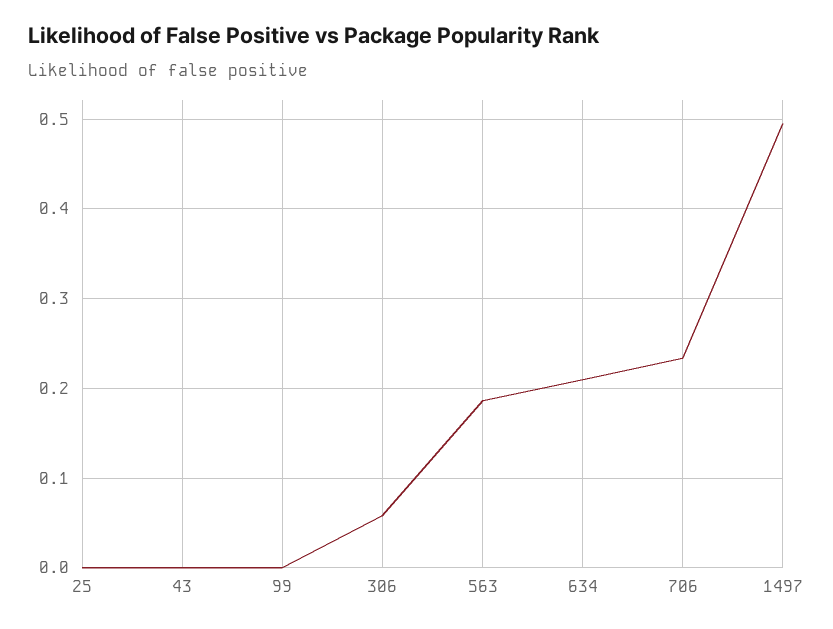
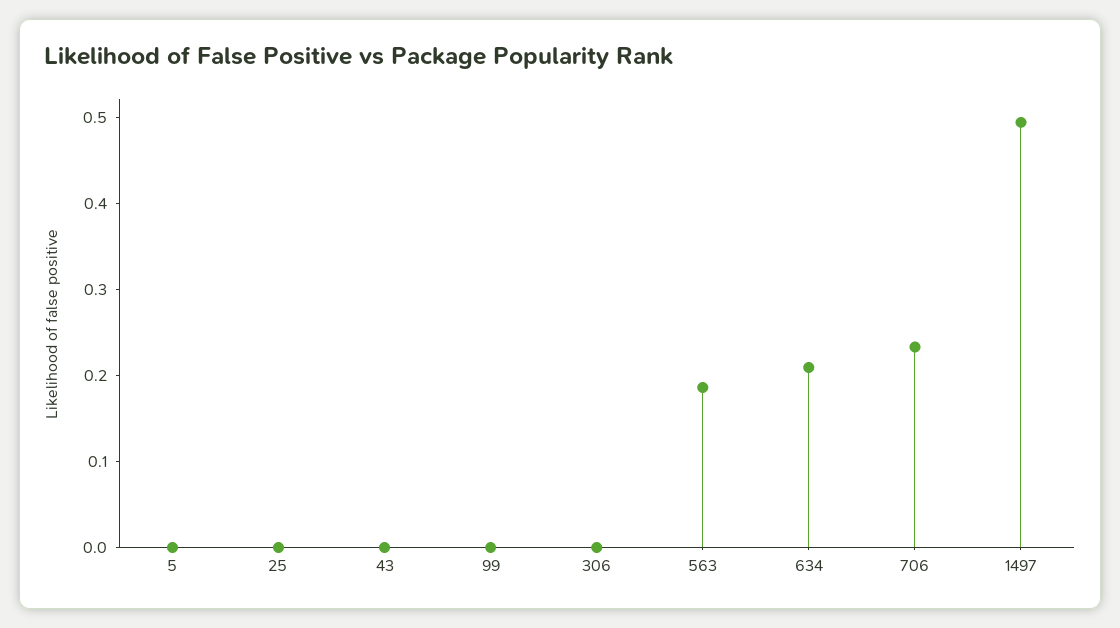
  {
    "25": 0,
    "43": 0,
    "99": 0,
-   "306": 0.06,
+   "306": 0,
    "563": 0.19,
    "634": 0.21,
    "706": 0.23,
-   "1497": 0.49
+   "1497": 0.49,
+   "5": 0
  }

